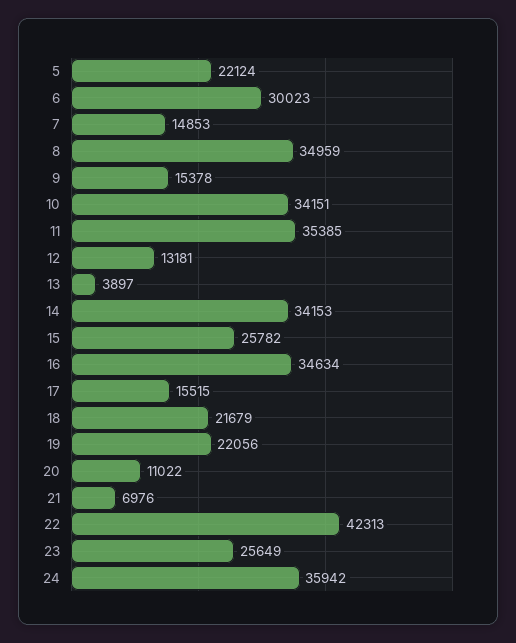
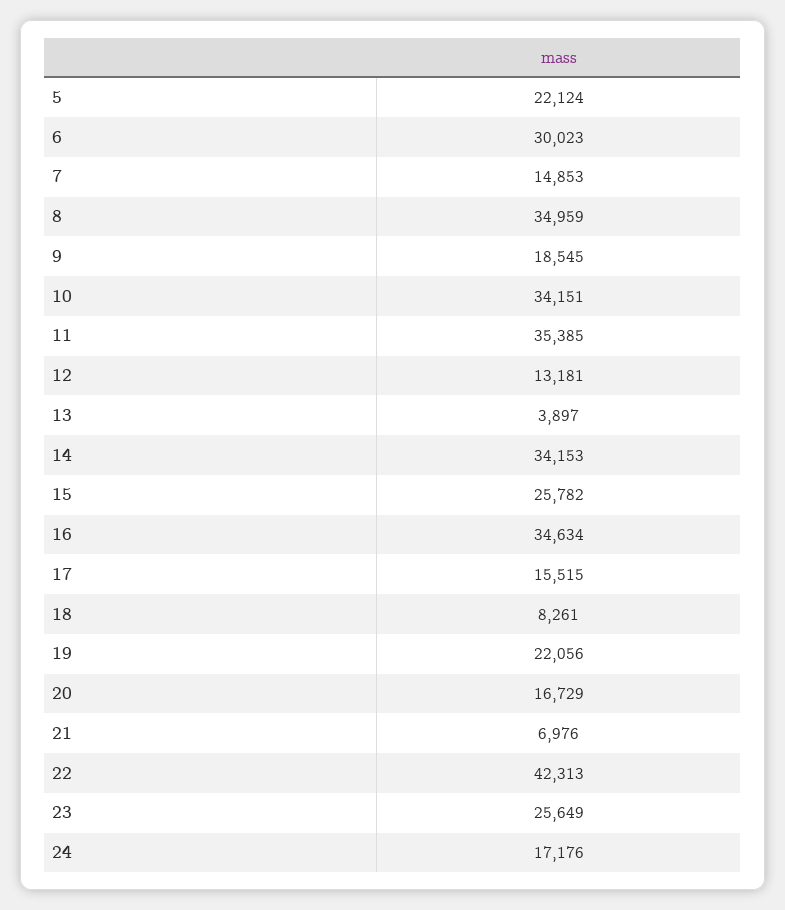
  {
    "5": 22124,
    "6": 30023,
    "7": 14853,
    "8": 34959,
-   "9": 15378,
+   "9": 18545,
    "10": 34151,
    "11": 35385,
    "12": 13181,
    "13": 3897,
    "14": 34153,
    "15": 25782,
    "16": 34634,
    "17": 15515,
-   "18": 21679,
+   "18": 8261,
    "19": 22056,
-   "20": 11022,
+   "20": 16729,
    "21": 6976,
    "22": 42313,
    "23": 25649,
-   "24": 35942
+   "24": 17176
  }

